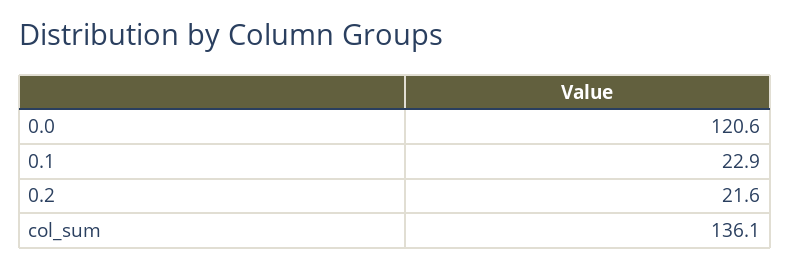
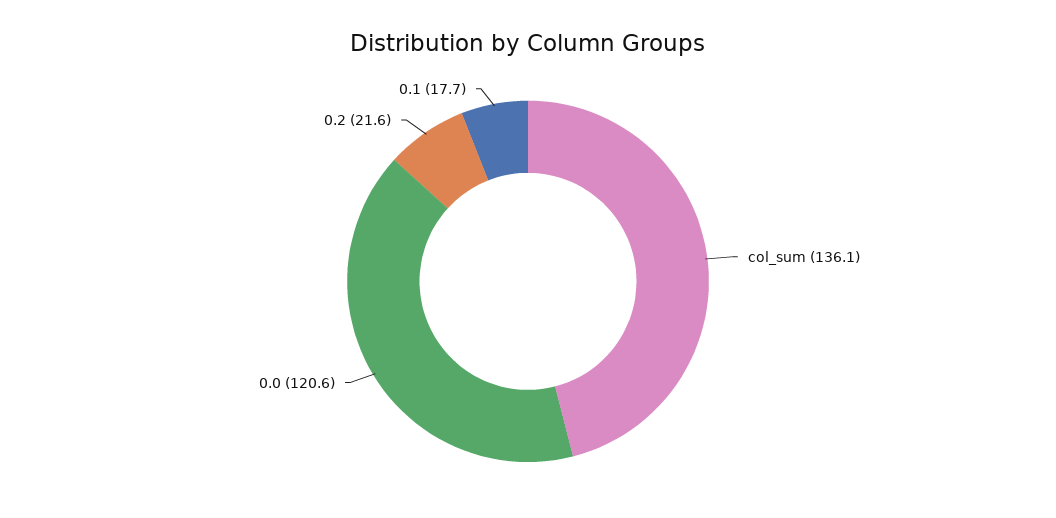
  {
    "0.0": 120.6,
-   "0.1": 22.9,
+   "0.1": 17.7,
    "0.2": 21.6,
    "col_sum": 136.1
  }

